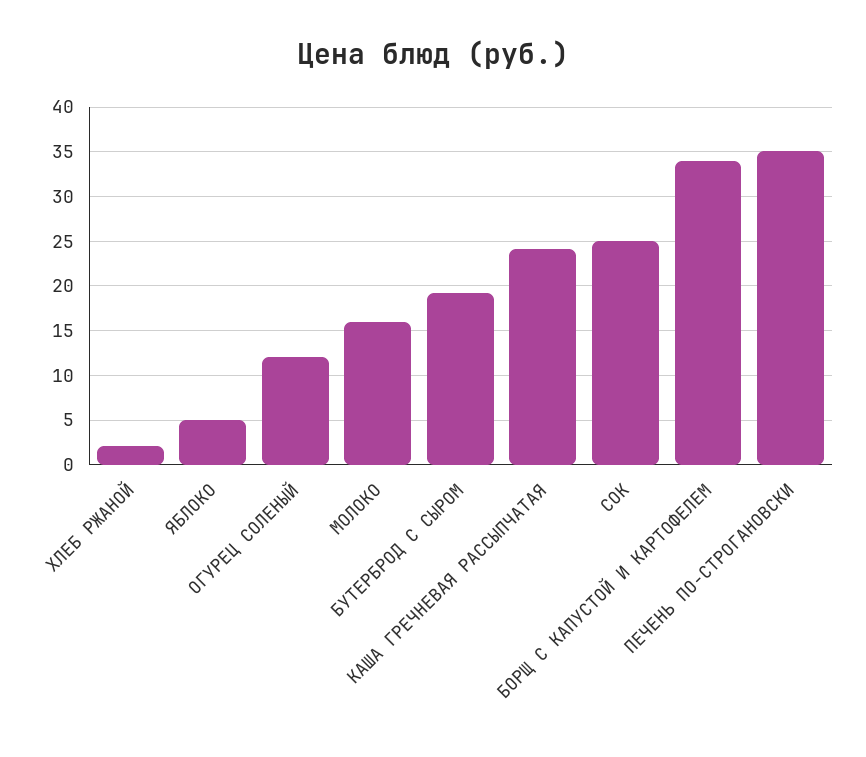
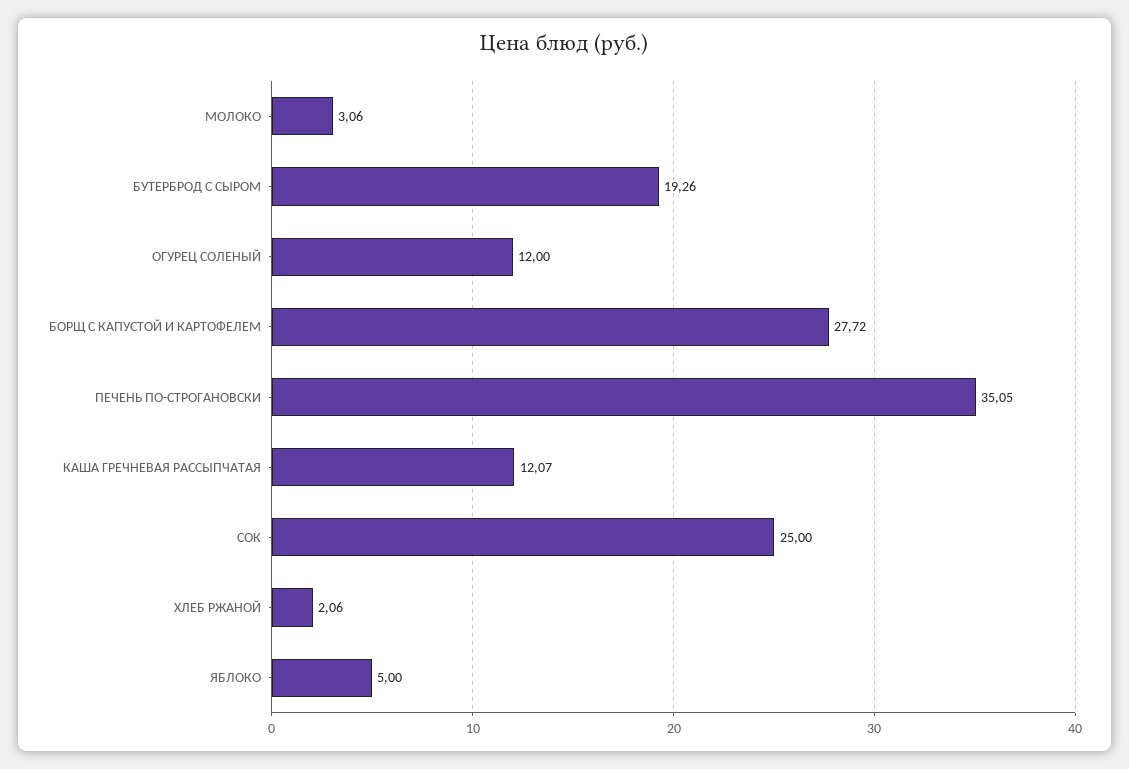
  {
    "ХЛЕБ РЖАНОЙ": 2.06,
    "ЯБЛОКО": 5,
    "ОГУРЕЦ СОЛЕНЫЙ": 12,
-   "МОЛОКО": 16,
+   "МОЛОКО": 3.06,
    "БУТЕРБРОД С СЫРОМ": 19.26,
-   "КАША ГРЕЧНЕВАЯ РАССЫПЧАТАЯ": 24,
+   "КАША ГРЕЧНЕВАЯ РАССЫПЧАТАЯ": 12.07,
    "СОК": 25,
-   "БОРЩ С КАПУСТОЙ И КАРТОФЕЛЕМ": 34,
+   "БОРЩ С КАПУСТОЙ И КАРТОФЕЛЕМ": 27.72,
    "ПЕЧЕНЬ ПО-СТРОГАНОВСКИ": 35.05
  }

